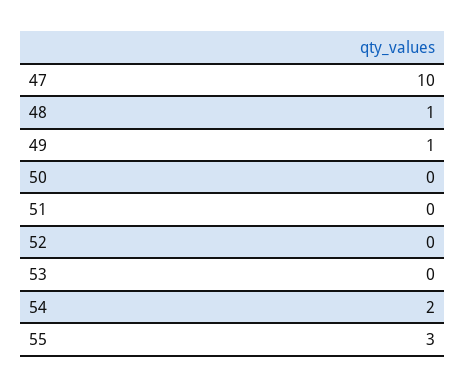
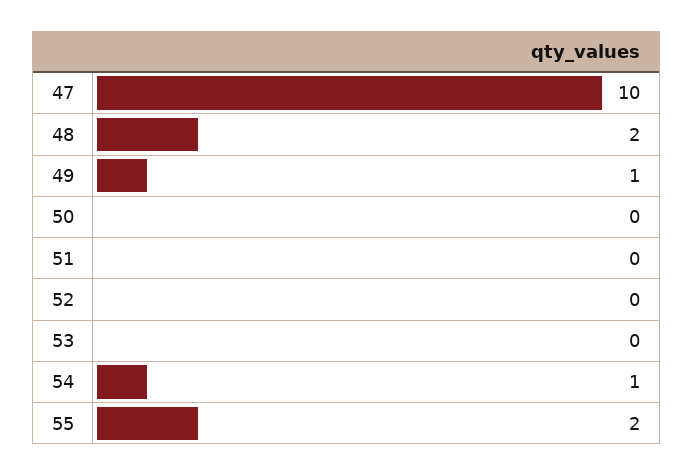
  {
    "47": 10,
-   "48": 1,
+   "48": 2,
    "49": 1,
    "50": 0,
    "51": 0,
    "52": 0,
    "53": 0,
-   "54": 2,
+   "54": 1,
-   "55": 3
+   "55": 2
  }

